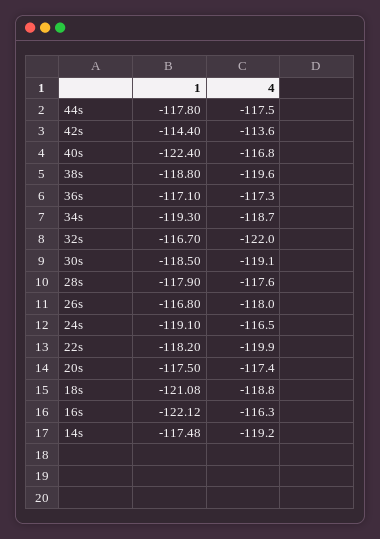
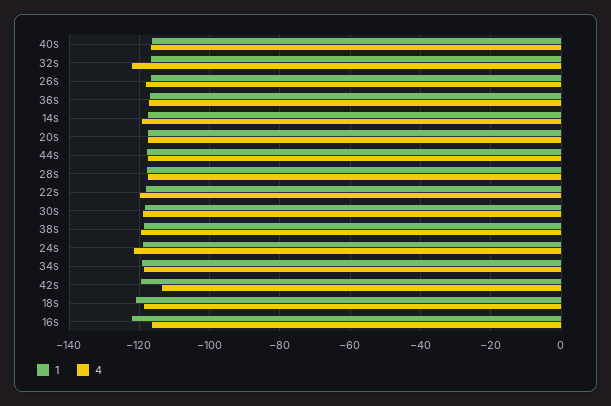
  {
    "1": {
      "44s": -117.8,
-     "42s": -114.4,
+     "42s": -120,
-     "40s": -122.4,
+     "40s": -116,
      "38s": -118.8,
      "36s": -117.1,
      "34s": -119.3,
      "32s": -116.7,
      "30s": -118.5,
      "28s": -117.9,
      "26s": -116.8,
      "24s": -119.1,
      "22s": -118.2,
      "20s": -117.5,
      "18s": -121.08,
      "16s": -122.12,
      "14s": -117.48
    },
    "4": {
      "44s": -117.5,
      "42s": -113.6,
      "40s": -116.8,
      "38s": -119.6,
      "36s": -117.3,
      "34s": -118.7,
      "32s": -122,
      "30s": -119.1,
      "28s": -117.6,
      "26s": -118,
-     "24s": -116.5,
+     "24s": -122,
      "22s": -119.9,
      "20s": -117.4,
      "18s": -118.8,
      "16s": -116.3,
      "14s": -119.2
    }
  }

